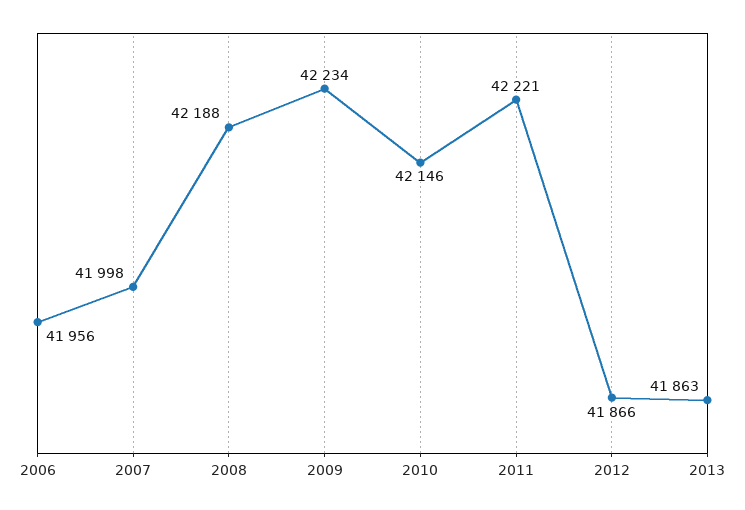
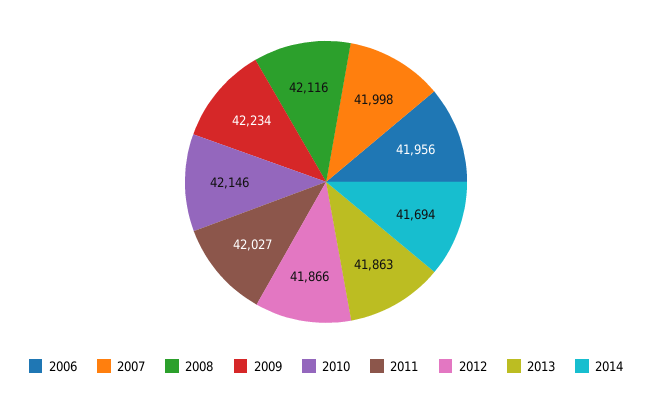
  {
    "2006": 41956,
    "2007": 41998,
-   "2008": 42188,
+   "2008": 42116,
    "2009": 42234,
    "2010": 42146,
-   "2011": 42221,
+   "2011": 42027,
    "2012": 41866,
-   "2013": 41863
+   "2013": 41863,
+   "2014": 41694
  }

